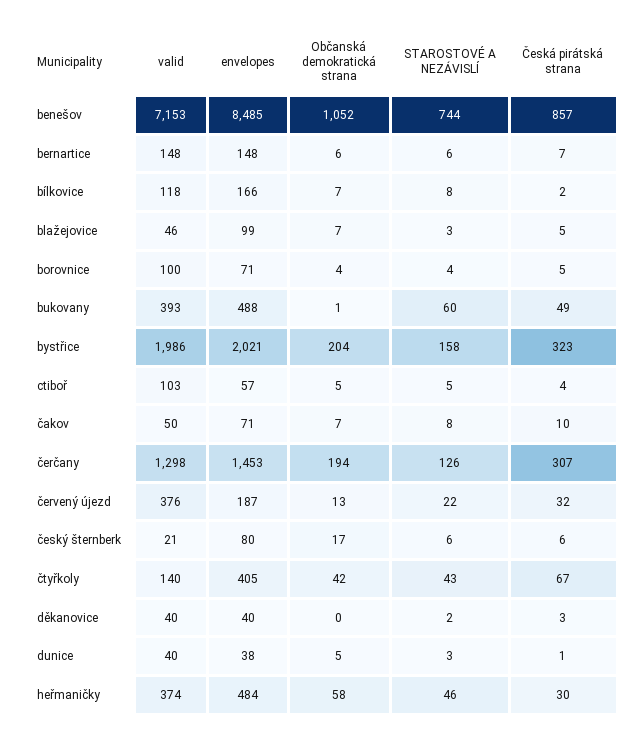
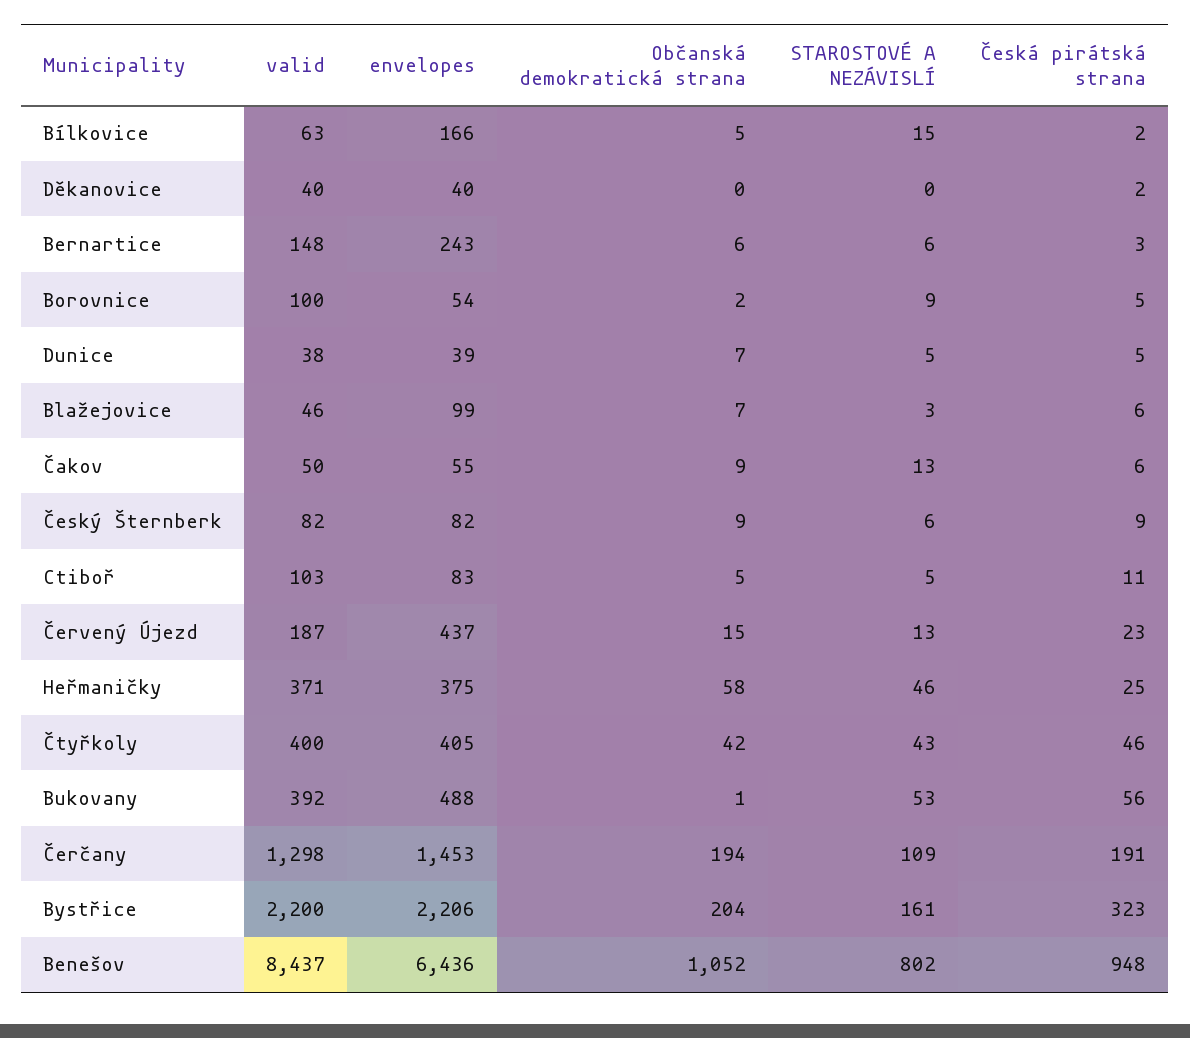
  {
    "valid": {
-     "benešov": 7153,
+     "benešov": 8437,
      "bernartice": 148,
-     "bílkovice": 118,
+     "bílkovice": 63,
      "blažejovice": 46,
      "borovnice": 100,
-     "bukovany": 393,
+     "bukovany": 392,
-     "bystřice": 1986,
+     "bystřice": 2200,
      "ctiboř": 103,
      "čakov": 50,
      "čerčany": 1298,
-     "červený újezd": 376,
+     "červený újezd": 187,
-     "český šternberk": 21,
+     "český šternberk": 82,
-     "čtyřkoly": 140,
+     "čtyřkoly": 400,
      "děkanovice": 40,
-     "dunice": 40,
+     "dunice": 38,
-     "heřmaničky": 374
+     "heřmaničky": 371
    },
    "envelopes": {
-     "benešov": 8485,
+     "benešov": 6436,
-     "bernartice": 148,
+     "bernartice": 243,
      "bílkovice": 166,
      "blažejovice": 99,
-     "borovnice": 71,
+     "borovnice": 54,
      "bukovany": 488,
-     "bystřice": 2021,
+     "bystřice": 2206,
-     "ctiboř": 57,
+     "ctiboř": 83,
-     "čakov": 71,
+     "čakov": 55,
      "čerčany": 1453,
-     "červený újezd": 187,
+     "červený újezd": 437,
-     "český šternberk": 80,
+     "český šternberk": 82,
      "čtyřkoly": 405,
      "děkanovice": 40,
-     "dunice": 38,
+     "dunice": 39,
-     "heřmaničky": 484
+     "heřmaničky": 375
    },
    "Občanská demokratická strana": {
      "benešov": 1052,
      "bernartice": 6,
-     "bílkovice": 7,
+     "bílkovice": 5,
      "blažejovice": 7,
-     "borovnice": 4,
+     "borovnice": 2,
      "bukovany": 1,
      "bystřice": 204,
      "ctiboř": 5,
-     "čakov": 7,
+     "čakov": 9,
      "čerčany": 194,
-     "červený újezd": 13,
+     "červený újezd": 15,
-     "český šternberk": 17,
+     "český šternberk": 9,
      "čtyřkoly": 42,
      "děkanovice": 0,
-     "dunice": 5,
+     "dunice": 7,
      "heřmaničky": 58
    },
    "STAROSTOVÉ A NEZÁVISLÍ": {
-     "benešov": 744,
+     "benešov": 802,
      "bernartice": 6,
-     "bílkovice": 8,
+     "bílkovice": 15,
      "blažejovice": 3,
-     "borovnice": 4,
+     "borovnice": 9,
-     "bukovany": 60,
+     "bukovany": 53,
-     "bystřice": 158,
+     "bystřice": 161,
      "ctiboř": 5,
-     "čakov": 8,
+     "čakov": 13,
-     "čerčany": 126,
+     "čerčany": 109,
-     "červený újezd": 22,
+     "červený újezd": 13,
      "český šternberk": 6,
      "čtyřkoly": 43,
-     "děkanovice": 2,
+     "děkanovice": 0,
-     "dunice": 3,
+     "dunice": 5,
      "heřmaničky": 46
    },
    "Česká pirátská strana": {
-     "benešov": 857,
+     "benešov": 948,
-     "bernartice": 7,
+     "bernartice": 3,
      "bílkovice": 2,
-     "blažejovice": 5,
+     "blažejovice": 6,
      "borovnice": 5,
-     "bukovany": 49,
+     "bukovany": 56,
      "bystřice": 323,
-     "ctiboř": 4,
+     "ctiboř": 11,
-     "čakov": 10,
+     "čakov": 6,
-     "čerčany": 307,
+     "čerčany": 191,
-     "červený újezd": 32,
+     "červený újezd": 23,
-     "český šternberk": 6,
+     "český šternberk": 9,
-     "čtyřkoly": 67,
+     "čtyřkoly": 46,
-     "děkanovice": 3,
+     "děkanovice": 2,
-     "dunice": 1,
+     "dunice": 5,
-     "heřmaničky": 30
+     "heřmaničky": 25
    }
  }

